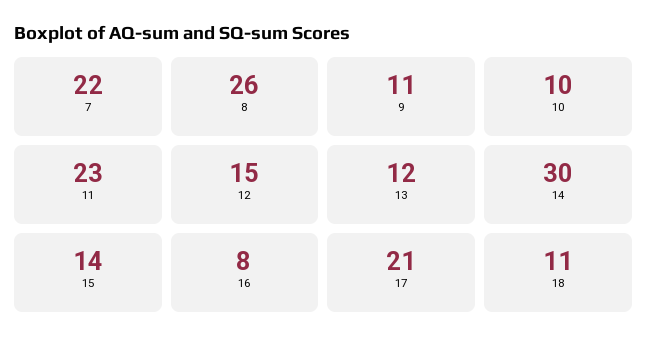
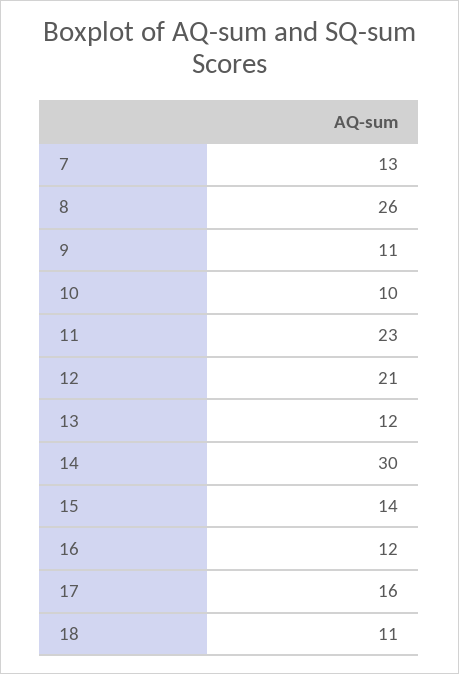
  {
-   "7": 22,
+   "7": 13,
    "8": 26,
    "9": 11,
    "10": 10,
    "11": 23,
-   "12": 15,
+   "12": 21,
    "13": 12,
    "14": 30,
    "15": 14,
-   "16": 8,
+   "16": 12,
-   "17": 21,
+   "17": 16,
    "18": 11
  }

